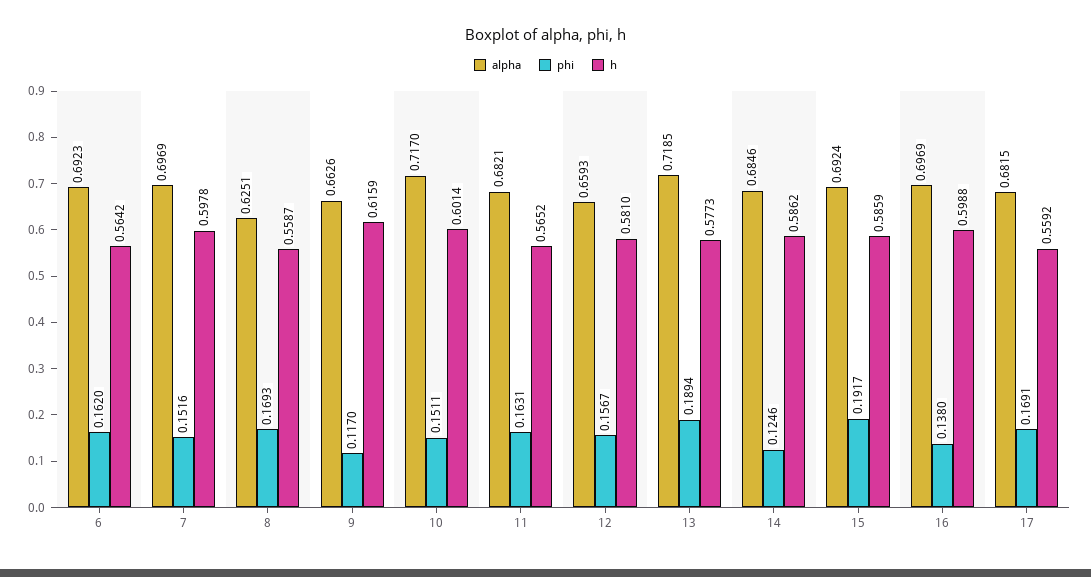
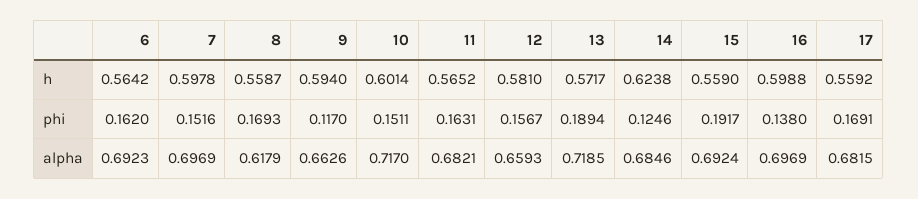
  {
    "alpha": {
      "6": 0.6923,
      "7": 0.6969,
-     "8": 0.6251,
+     "8": 0.6179,
      "9": 0.6626,
      "10": 0.717,
      "11": 0.6821,
      "12": 0.6593,
      "13": 0.7185,
      "14": 0.6846,
      "15": 0.6924,
      "16": 0.6969,
      "17": 0.6815
    },
    "phi": {
      "6": 0.162,
      "7": 0.1516,
      "8": 0.1693,
      "9": 0.117,
      "10": 0.1511,
      "11": 0.1631,
      "12": 0.1567,
      "13": 0.1894,
      "14": 0.1246,
      "15": 0.1917,
      "16": 0.138,
      "17": 0.1691
    },
    "h": {
      "6": 0.5642,
      "7": 0.5978,
      "8": 0.5587,
-     "9": 0.6159,
+     "9": 0.594,
      "10": 0.6014,
      "11": 0.5652,
      "12": 0.581,
-     "13": 0.5773,
+     "13": 0.5717,
-     "14": 0.5862,
+     "14": 0.6238,
-     "15": 0.5859,
+     "15": 0.559,
      "16": 0.5988,
      "17": 0.5592
    }
  }

